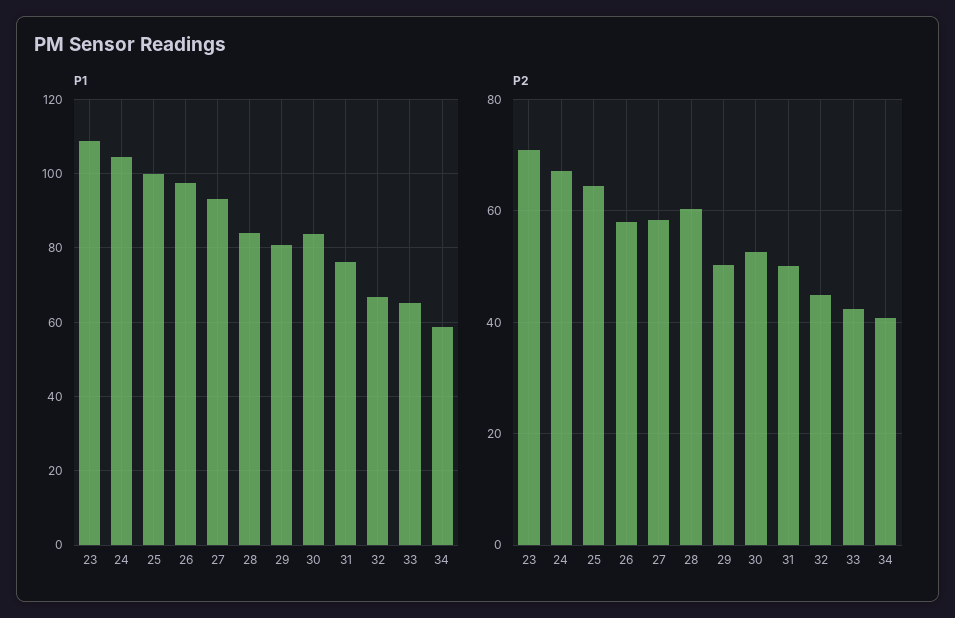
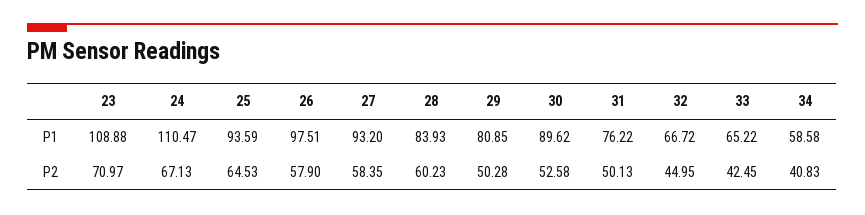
  {
    "P1": {
      "23": 108.88,
-     "24": 104,
+     "24": 110.47,
-     "25": 100,
+     "25": 93.59,
      "26": 97.51,
      "27": 93.2,
      "28": 83.93,
      "29": 80.85,
-     "30": 84,
+     "30": 89.62,
      "31": 76.22,
      "32": 66.72,
      "33": 65.22,
      "34": 58.58
    },
    "P2": {
      "23": 70.97,
      "24": 67.13,
      "25": 64.53,
      "26": 57.9,
      "27": 58.35,
      "28": 60.23,
      "29": 50.28,
      "30": 52.58,
      "31": 50.13,
      "32": 44.95,
      "33": 42.45,
      "34": 40.83
    }
  }

